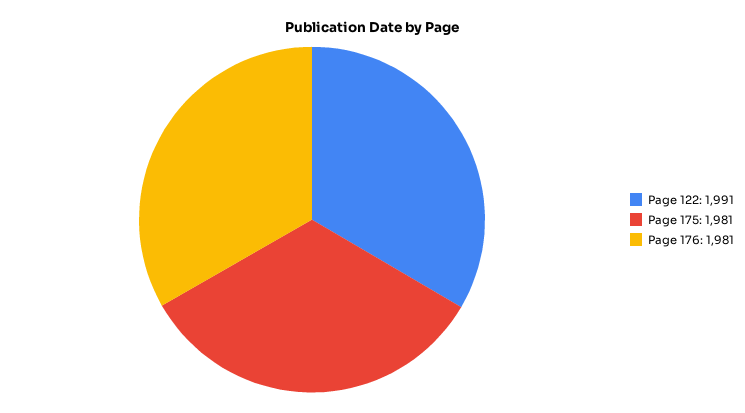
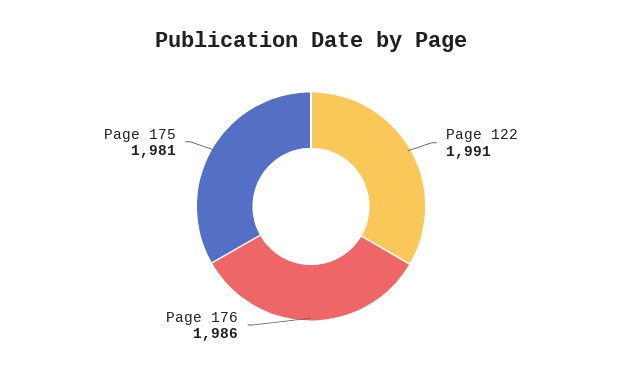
  {
    "Page 122": 1991,
    "Page 175": 1981,
-   "Page 176": 1981
+   "Page 176": 1986
  }

